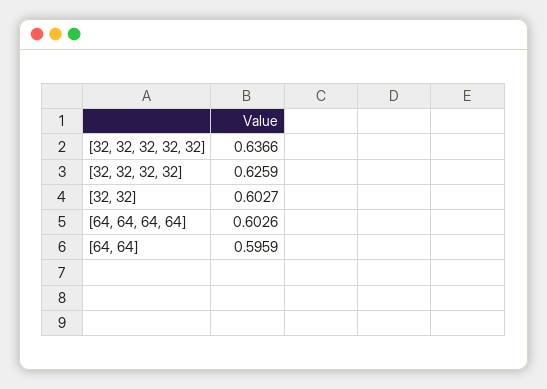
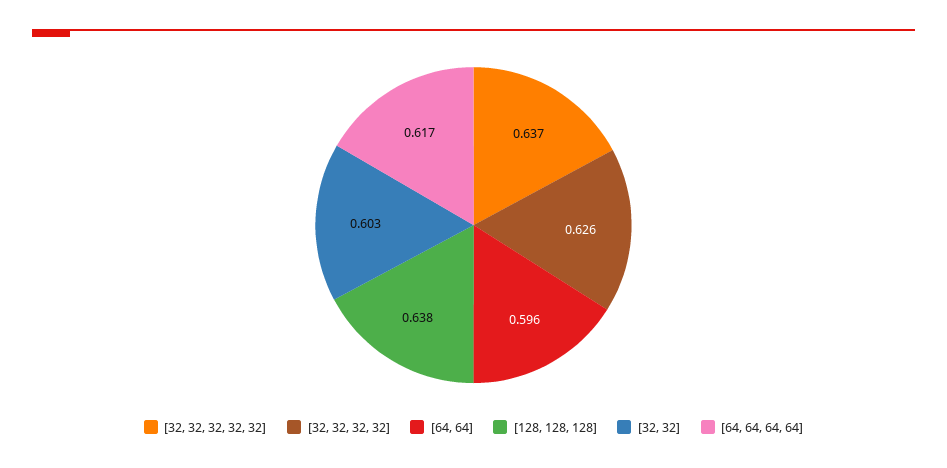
  {
    "[32, 32, 32, 32, 32]": 0.6366,
    "[32, 32, 32, 32]": 0.6259,
    "[32, 32]": 0.6027,
-   "[64, 64, 64, 64]": 0.6026,
+   "[64, 64, 64, 64]": 0.617,
-   "[64, 64]": 0.5959
+   "[64, 64]": 0.5959,
+   "[128, 128, 128]": 0.638
  }

